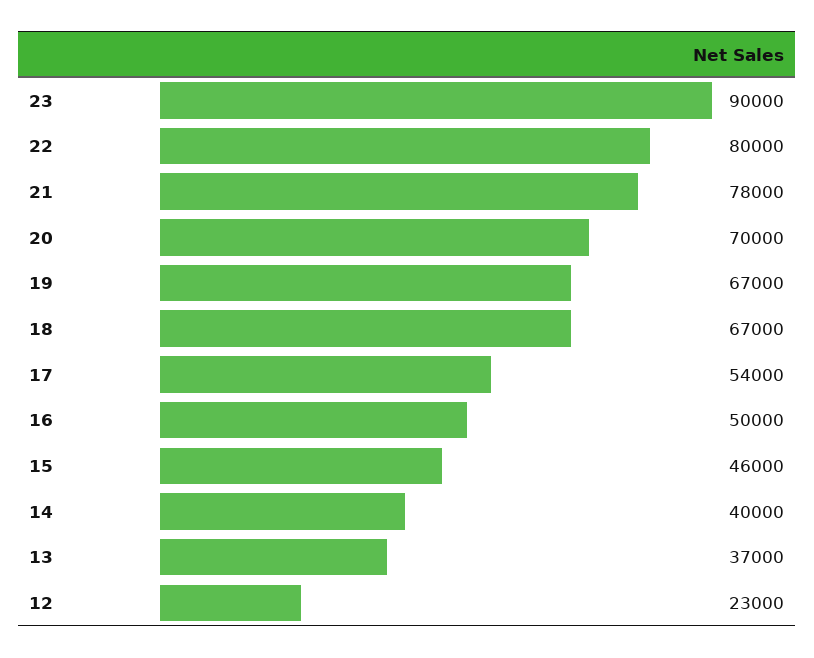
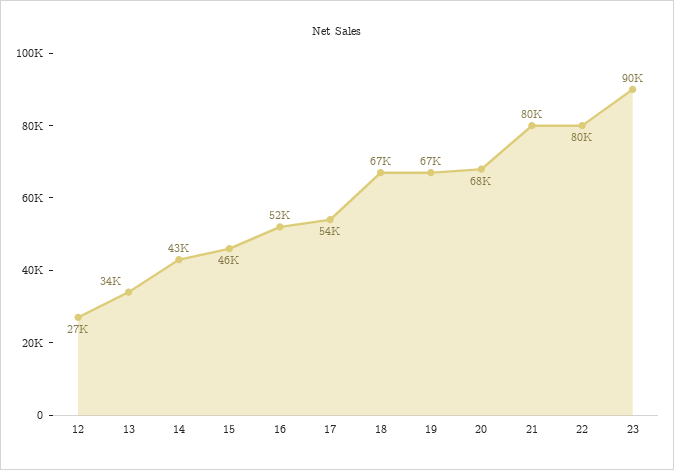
  {
    "23": 90000,
    "22": 80000,
-   "21": 78000,
+   "21": 80000,
-   "20": 70000,
+   "20": 68000,
    "19": 67000,
    "18": 67000,
    "17": 54000,
-   "16": 50000,
+   "16": 52000,
    "15": 46000,
-   "14": 40000,
+   "14": 43000,
-   "13": 37000,
+   "13": 34000,
-   "12": 23000
+   "12": 27000
  }

